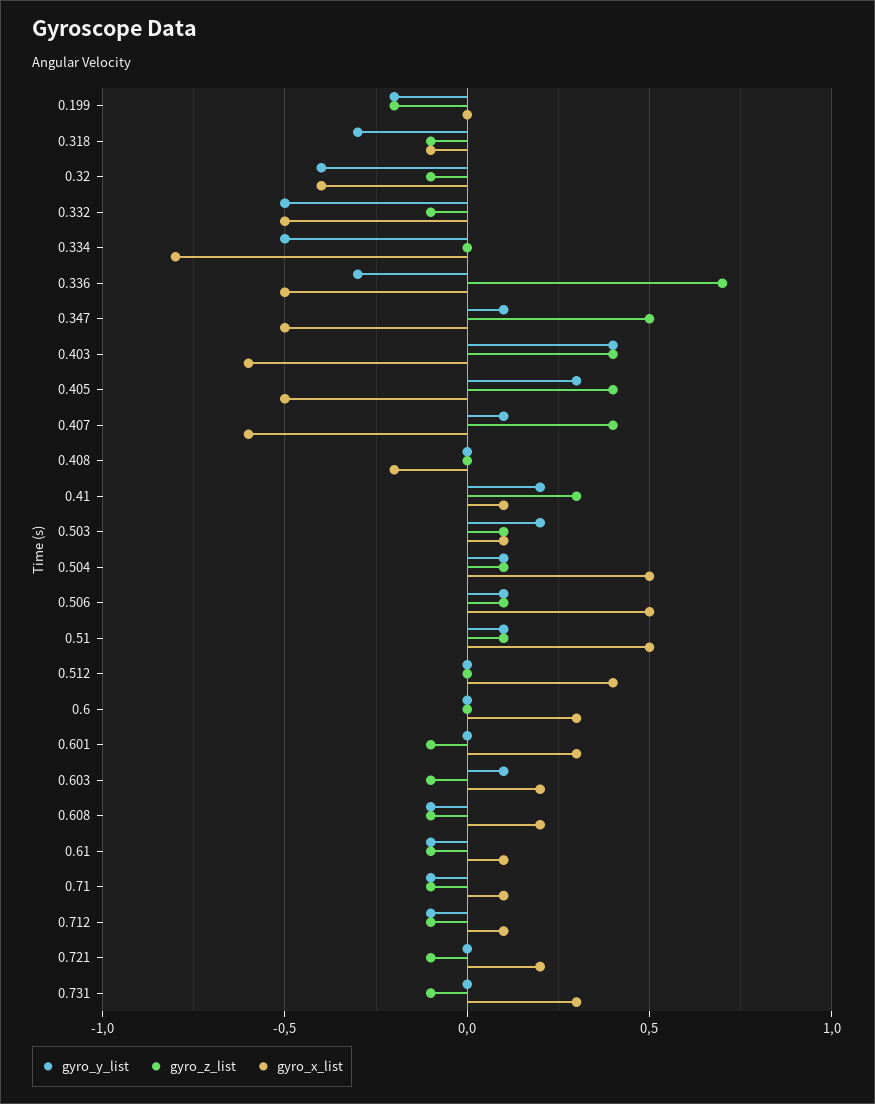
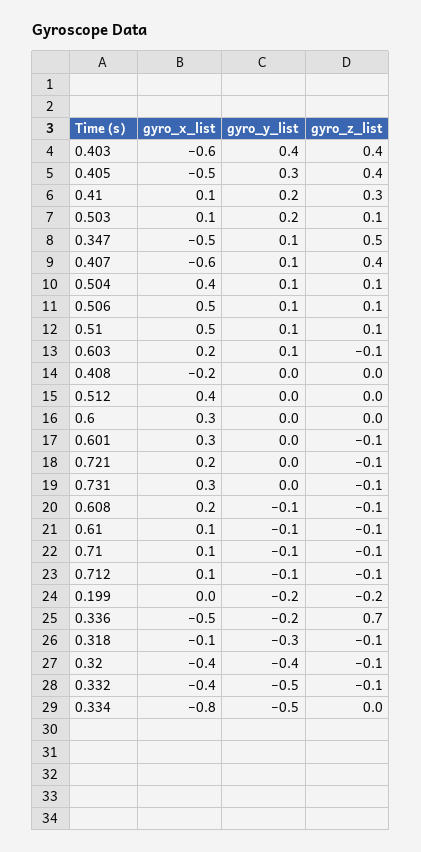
  {
    "gyro_y_list": {
      "0.199": -0.2,
      "0.318": -0.3,
      "0.32": -0.4,
      "0.332": -0.5,
      "0.334": -0.5,
-     "0.336": -0.3,
+     "0.336": -0.2,
      "0.347": 0.1,
      "0.403": 0.4,
      "0.405": 0.3,
      "0.407": 0.1,
      "0.408": 0,
      "0.41": 0.2,
      "0.503": 0.2,
      "0.504": 0.1,
      "0.506": 0.1,
      "0.51": 0.1,
      "0.512": 0,
      "0.6": 0,
      "0.601": 0,
      "0.603": 0.1,
      "0.608": -0.1,
      "0.61": -0.1,
      "0.71": -0.1,
      "0.712": -0.1,
      "0.721": 0,
      "0.731": 0
    },
    "gyro_z_list": {
      "0.199": -0.2,
      "0.318": -0.1,
      "0.32": -0.1,
      "0.332": -0.1,
      "0.334": 0,
      "0.336": 0.7,
      "0.347": 0.5,
      "0.403": 0.4,
      "0.405": 0.4,
      "0.407": 0.4,
      "0.408": 0,
      "0.41": 0.3,
      "0.503": 0.1,
      "0.504": 0.1,
      "0.506": 0.1,
      "0.51": 0.1,
      "0.512": 0,
      "0.6": 0,
      "0.601": -0.1,
      "0.603": -0.1,
      "0.608": -0.1,
      "0.61": -0.1,
      "0.71": -0.1,
      "0.712": -0.1,
      "0.721": -0.1,
      "0.731": -0.1
    },
    "gyro_x_list": {
      "0.199": 0,
      "0.318": -0.1,
      "0.32": -0.4,
-     "0.332": -0.5,
+     "0.332": -0.4,
      "0.334": -0.8,
      "0.336": -0.5,
      "0.347": -0.5,
      "0.403": -0.6,
      "0.405": -0.5,
      "0.407": -0.6,
      "0.408": -0.2,
      "0.41": 0.1,
      "0.503": 0.1,
-     "0.504": 0.5,
+     "0.504": 0.4,
      "0.506": 0.5,
      "0.51": 0.5,
      "0.512": 0.4,
      "0.6": 0.3,
      "0.601": 0.3,
      "0.603": 0.2,
      "0.608": 0.2,
      "0.61": 0.1,
      "0.71": 0.1,
      "0.712": 0.1,
      "0.721": 0.2,
      "0.731": 0.3
    }
  }

